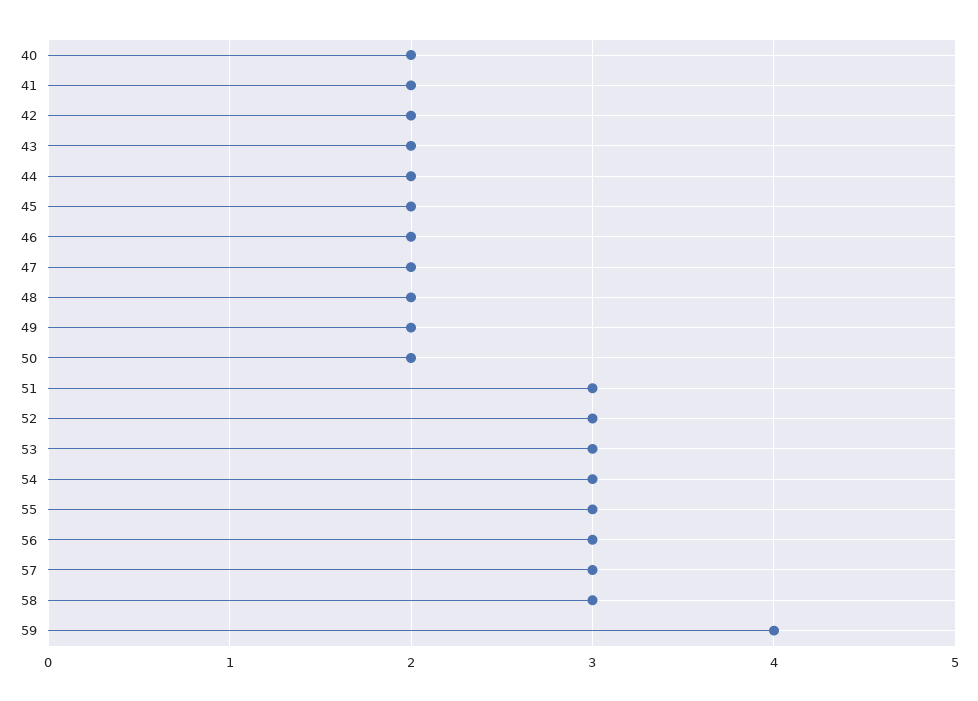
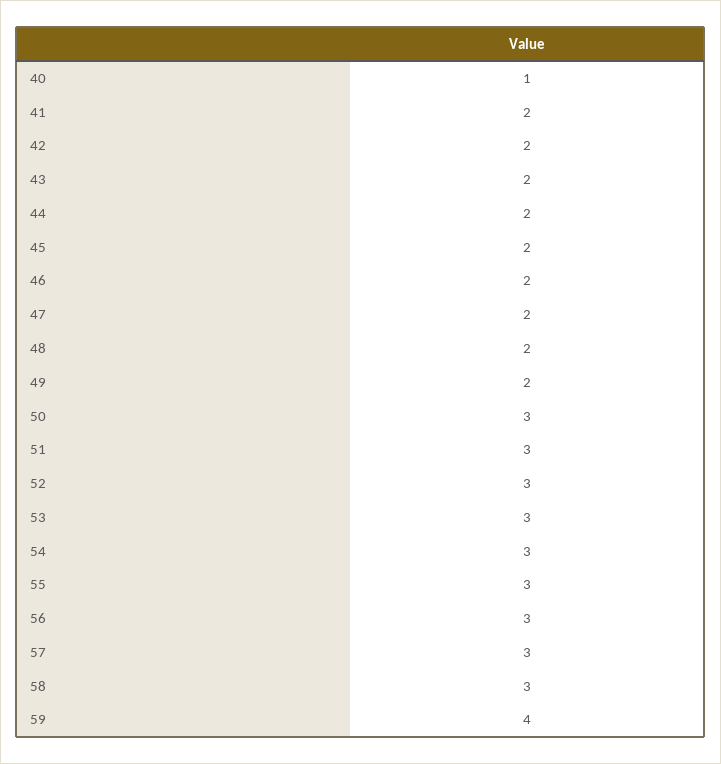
  {
-   "40": 2,
+   "40": 1,
    "41": 2,
    "42": 2,
    "43": 2,
    "44": 2,
    "45": 2,
    "46": 2,
    "47": 2,
    "48": 2,
    "49": 2,
-   "50": 2,
+   "50": 3,
    "51": 3,
    "52": 3,
    "53": 3,
    "54": 3,
    "55": 3,
    "56": 3,
    "57": 3,
    "58": 3,
    "59": 4
  }

